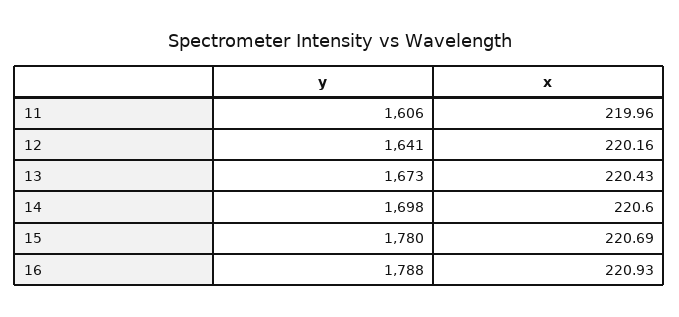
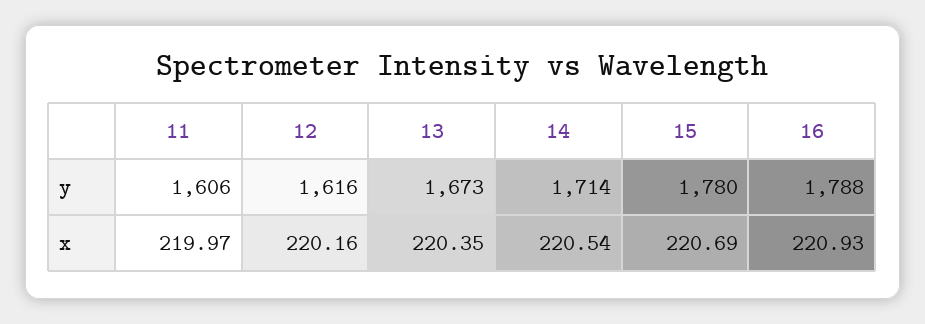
  {
    "y": {
      "11": 1606,
-     "12": 1641,
+     "12": 1616,
      "13": 1673,
-     "14": 1698,
+     "14": 1714,
      "15": 1780,
      "16": 1788
    },
    "x": {
-     "11": 219.96,
+     "11": 219.97,
      "12": 220.16,
-     "13": 220.43,
+     "13": 220.35,
-     "14": 220.6,
+     "14": 220.54,
      "15": 220.69,
      "16": 220.93
    }
  }

